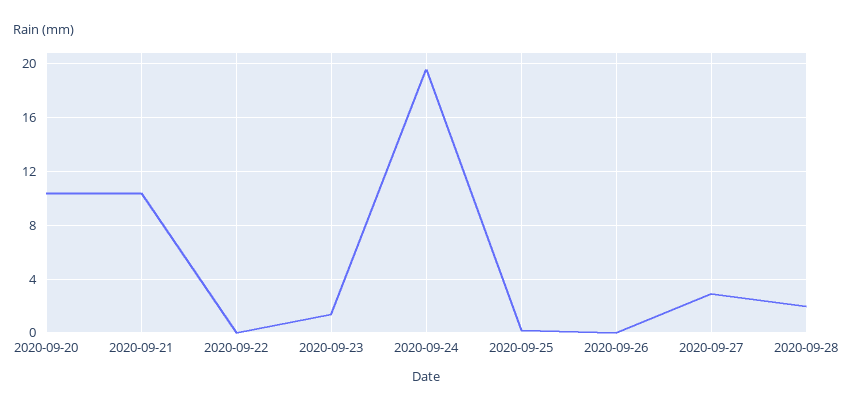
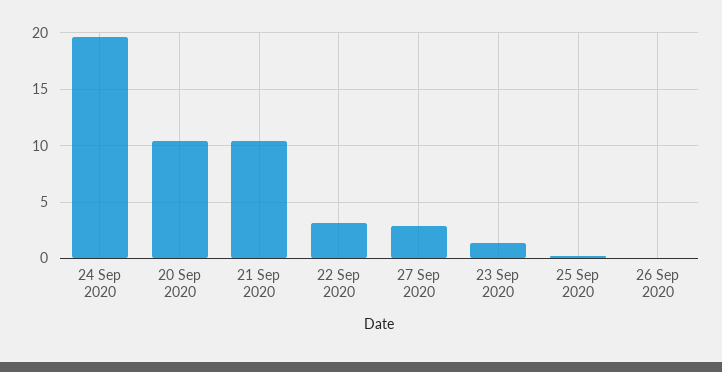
  {
    "2020-09-20": 10.5,
    "2020-09-21": 10.5,
-   "2020-09-22": 0,
+   "2020-09-22": 3,
    "2020-09-23": 1.5,
    "2020-09-24": 19.5,
    "2020-09-25": 0,
    "2020-09-26": 0,
-   "2020-09-27": 3,
+   "2020-09-27": 3
-   "2020-09-28": 2
  }

